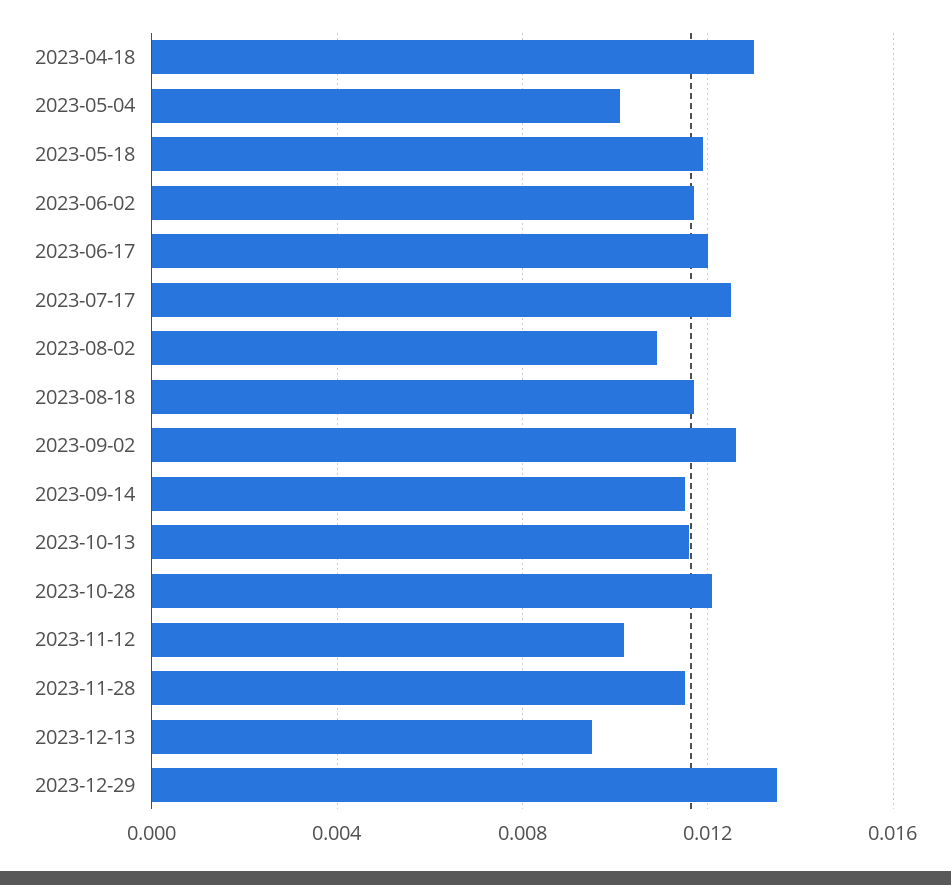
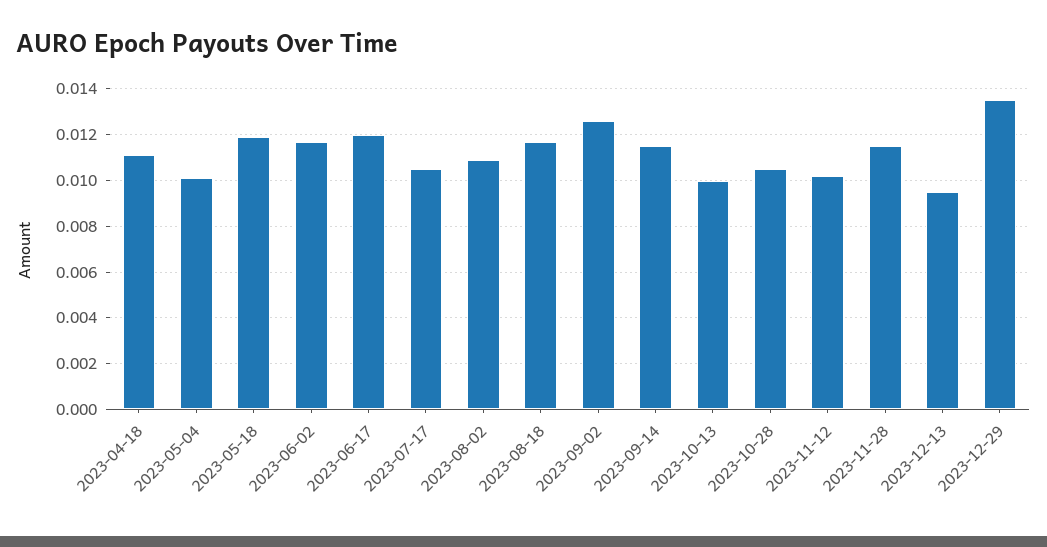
  {
-   "2023-04-18": 0.013,
+   "2023-04-18": 0.011,
    "2023-05-04": 0.01,
    "2023-05-18": 0.012,
    "2023-06-02": 0.0115,
    "2023-06-17": 0.012,
-   "2023-07-17": 0.0125,
+   "2023-07-17": 0.0105,
    "2023-08-02": 0.011,
    "2023-08-18": 0.0115,
    "2023-09-02": 0.0125,
    "2023-09-14": 0.0115,
-   "2023-10-13": 0.0115,
+   "2023-10-13": 0.01,
-   "2023-10-28": 0.012,
+   "2023-10-28": 0.0105,
    "2023-11-12": 0.01,
    "2023-11-28": 0.0115,
    "2023-12-13": 0.0095,
    "2023-12-29": 0.0135
  }

